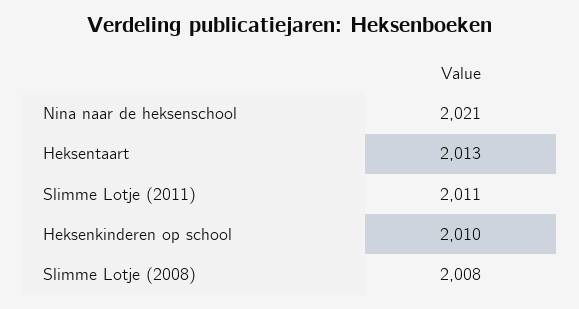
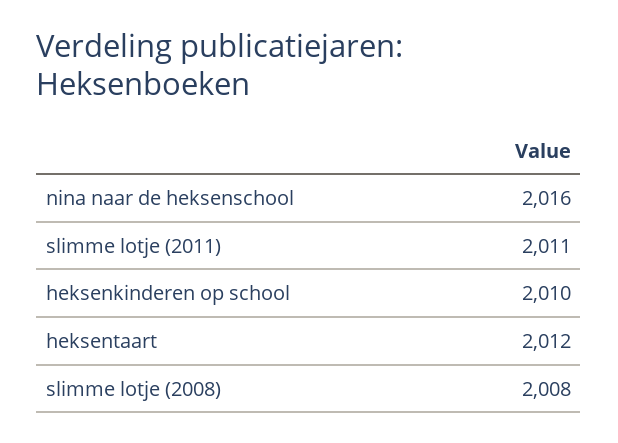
  {
-   "Nina naar de heksenschool": 2021,
+   "Nina naar de heksenschool": 2016,
-   "Heksentaart": 2013,
+   "Heksentaart": 2012,
    "Slimme Lotje (2011)": 2011,
    "Heksenkinderen op school": 2010,
    "Slimme Lotje (2008)": 2008
  }

